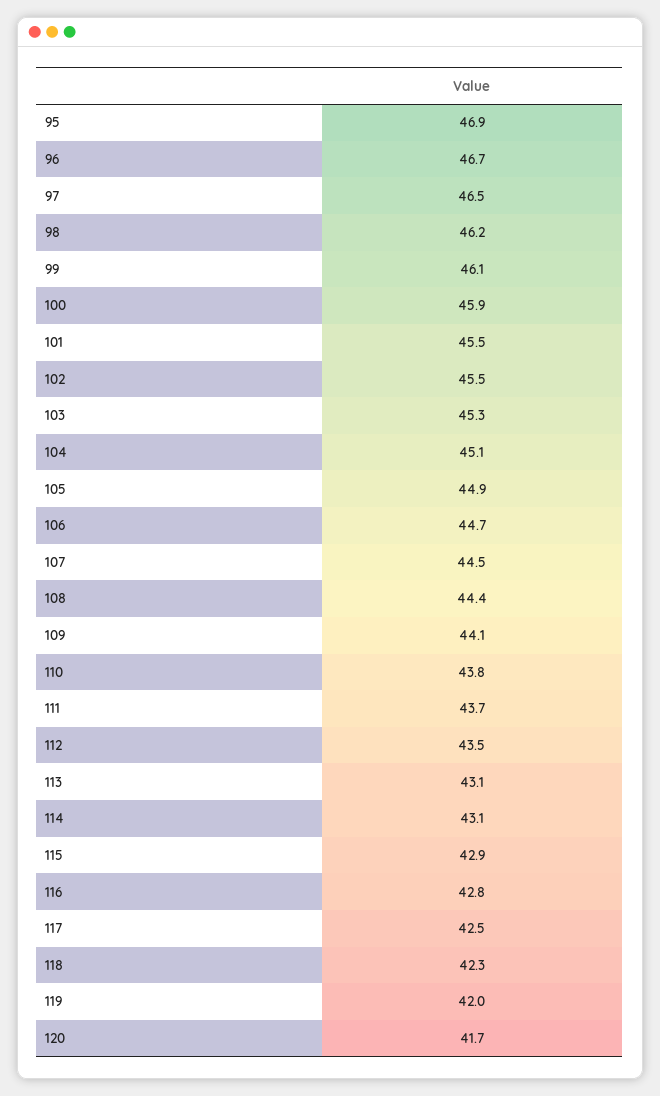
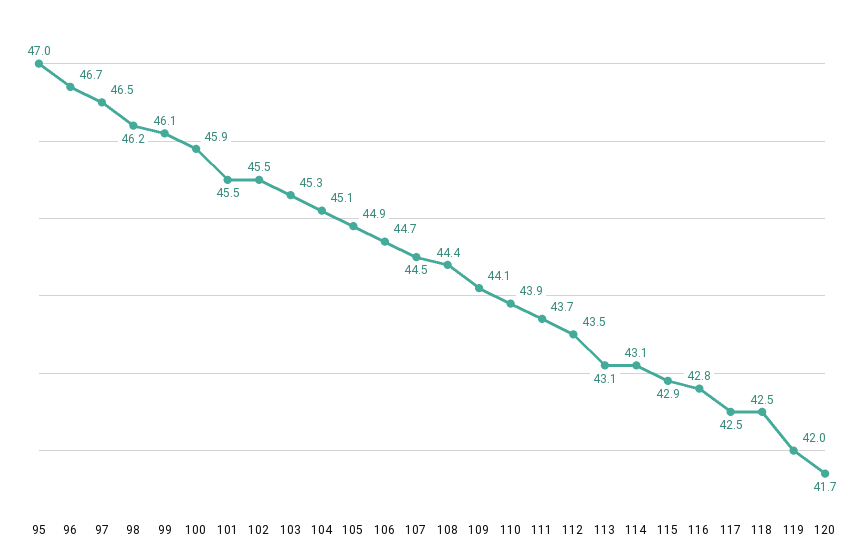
  {
-   "95": 46.9,
+   "95": 47,
    "96": 46.7,
    "97": 46.5,
    "98": 46.2,
    "99": 46.1,
    "100": 45.9,
    "101": 45.5,
    "102": 45.5,
    "103": 45.3,
    "104": 45.1,
    "105": 44.9,
    "106": 44.7,
    "107": 44.5,
    "108": 44.4,
    "109": 44.1,
-   "110": 43.8,
+   "110": 43.9,
    "111": 43.7,
    "112": 43.5,
    "113": 43.1,
    "114": 43.1,
    "115": 42.9,
    "116": 42.8,
    "117": 42.5,
-   "118": 42.3,
+   "118": 42.5,
    "119": 42,
    "120": 41.7
  }

